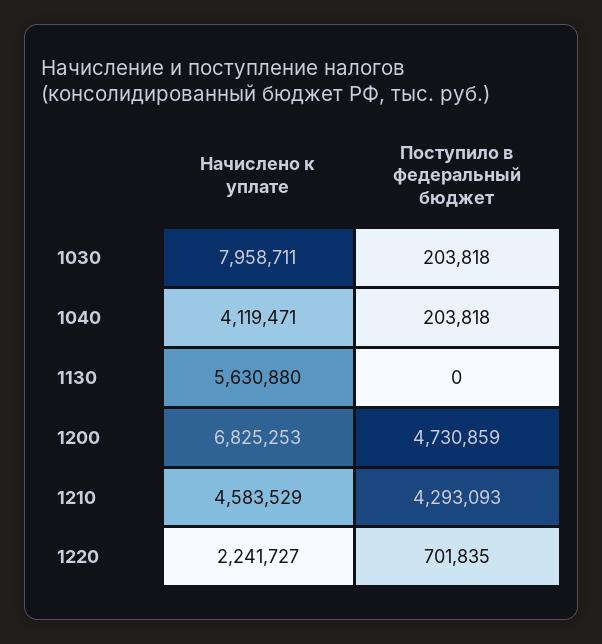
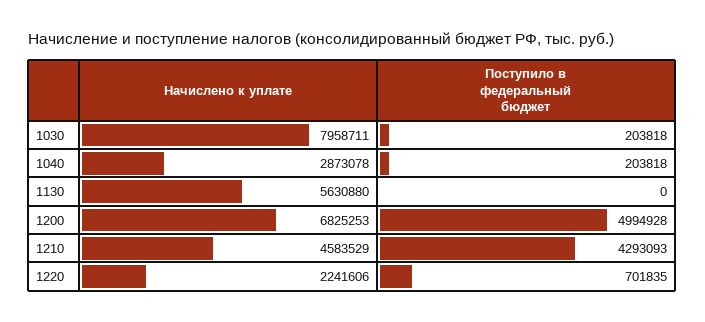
  {
    "Начислено к уплате": {
      "1030": 7958711,
-     "1040": 4119471,
+     "1040": 2873078,
      "1130": 5630880,
      "1200": 6825253,
      "1210": 4583529,
-     "1220": 2241727
+     "1220": 2241606
    },
    "Поступило в федеральный бюджет": {
      "1030": 203818,
      "1040": 203818,
      "1130": 0,
-     "1200": 4730859,
+     "1200": 4994928,
      "1210": 4293093,
      "1220": 701835
    }
  }

